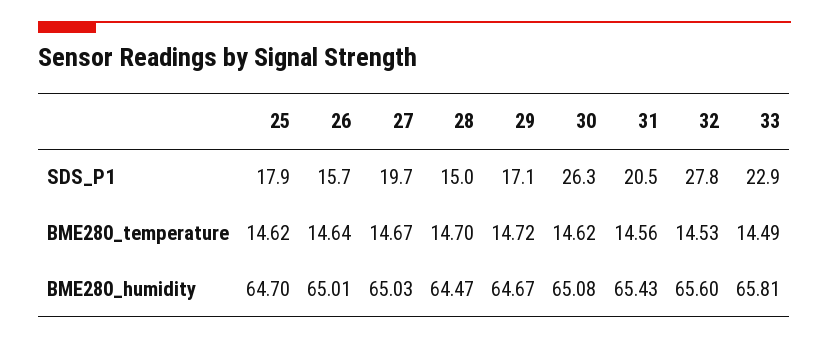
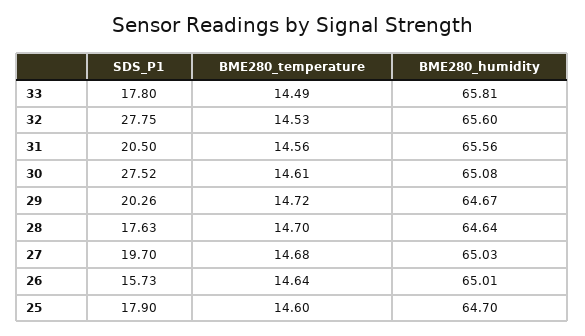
  {
    "25": {
      "SDS_P1": 17.9,
-     "BME280_temperature": 14.62,
+     "BME280_temperature": 14.6,
      "BME280_humidity": 64.7
    },
    "26": {
      "SDS_P1": 15.73,
      "BME280_temperature": 14.64,
      "BME280_humidity": 65.01
    },
    "27": {
      "SDS_P1": 19.7,
-     "BME280_temperature": 14.67,
+     "BME280_temperature": 14.68,
      "BME280_humidity": 65.03
    },
    "28": {
-     "SDS_P1": 15,
+     "SDS_P1": 17.63,
      "BME280_temperature": 14.7,
-     "BME280_humidity": 64.47
+     "BME280_humidity": 64.64
    },
    "29": {
-     "SDS_P1": 17.1,
+     "SDS_P1": 20.26,
      "BME280_temperature": 14.72,
      "BME280_humidity": 64.67
    },
    "30": {
-     "SDS_P1": 26.3,
+     "SDS_P1": 27.52,
-     "BME280_temperature": 14.62,
+     "BME280_temperature": 14.61,
      "BME280_humidity": 65.08
    },
    "31": {
      "SDS_P1": 20.5,
      "BME280_temperature": 14.56,
-     "BME280_humidity": 65.43
+     "BME280_humidity": 65.56
    },
    "32": {
      "SDS_P1": 27.75,
      "BME280_temperature": 14.53,
      "BME280_humidity": 65.6
    },
    "33": {
-     "SDS_P1": 22.9,
+     "SDS_P1": 17.8,
      "BME280_temperature": 14.49,
      "BME280_humidity": 65.81
    }
  }

